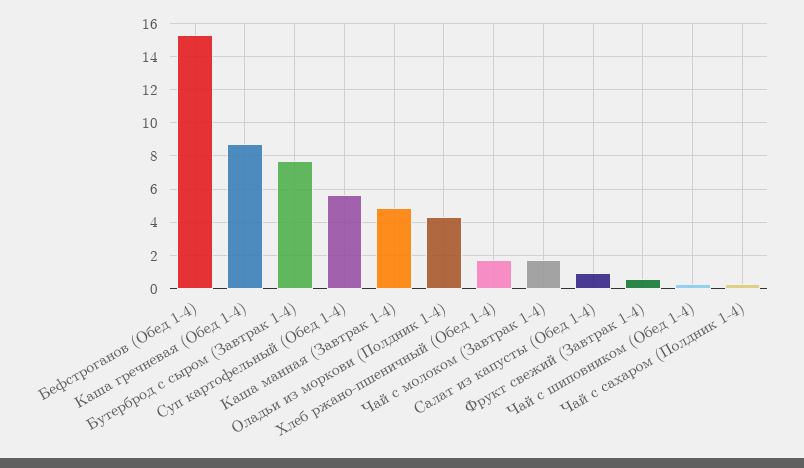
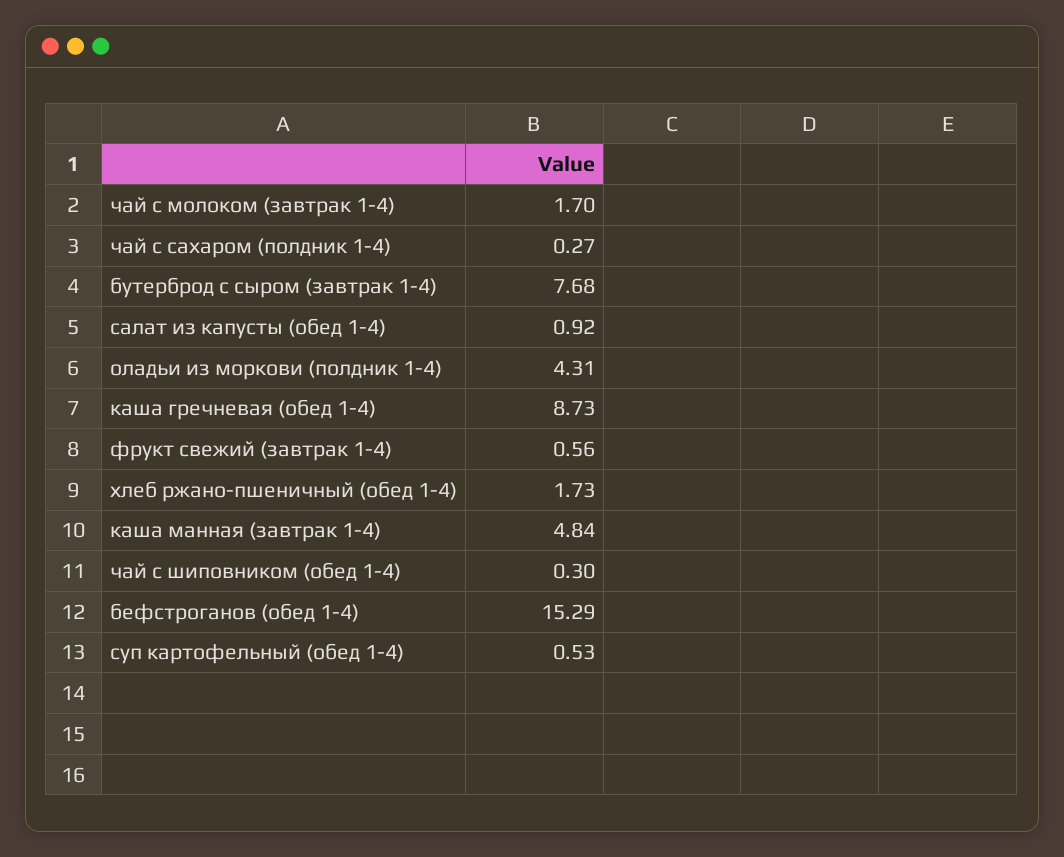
  {
    "Бефстроганов (Обед 1-4)": 15.29,
    "Каша гречневая (Обед 1-4)": 8.73,
    "Бутерброд с сыром (Завтрак 1-4)": 7.68,
-   "Суп картофельный (Обед 1-4)": 5.5,
+   "Суп картофельный (Обед 1-4)": 0.53,
    "Каша манная (Завтрак 1-4)": 4.84,
    "Оладьи из моркови (Полдник 1-4)": 4.31,
    "Хлеб ржано-пшеничный (Обед 1-4)": 1.73,
    "Чай с молоком (Завтрак 1-4)": 1.7,
    "Салат из капусты (Обед 1-4)": 0.92,
    "Фрукт свежий (Завтрак 1-4)": 0.56,
    "Чай с шиповником (Обед 1-4)": 0.3,
    "Чай с сахаром (Полдник 1-4)": 0.27
  }

